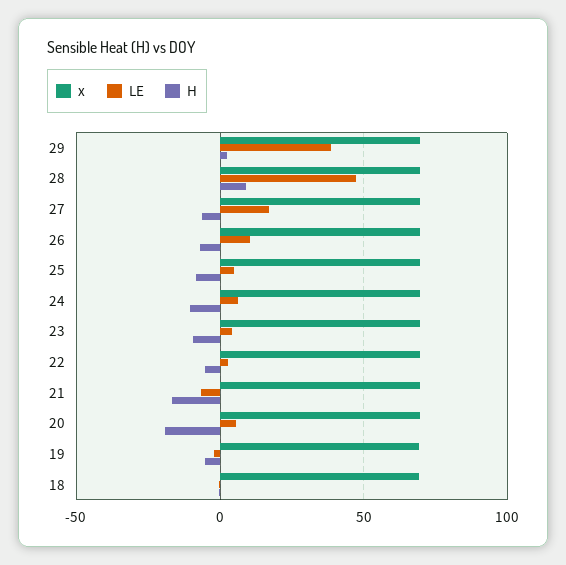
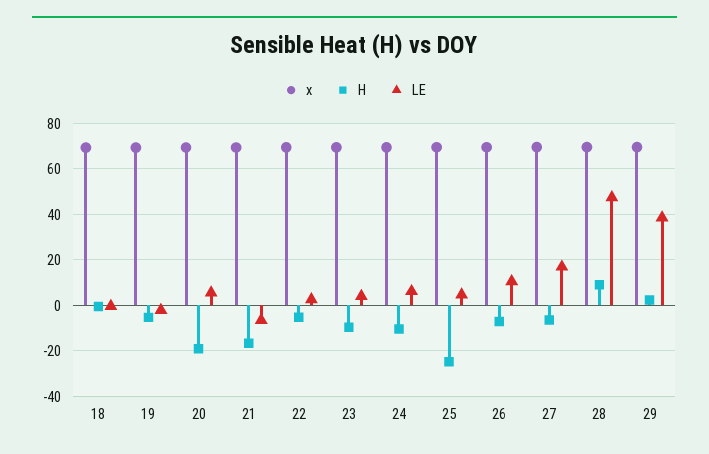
  {
    "x": {
      "29": 70,
      "28": 70,
      "27": 70,
      "26": 70,
      "25": 70,
      "24": 70,
      "23": 70,
      "22": 70,
      "21": 70,
      "20": 70,
      "19": 70,
      "18": 70
    },
    "LE": {
      "29": 40,
      "28": 45,
      "27": 15,
      "26": 10,
      "25": 5,
      "24": 5,
      "23": 5,
      "22": 5,
      "21": -5,
      "20": 5,
      "19": 0,
      "18": 0
    },
    "H": {
      "29": 0,
      "28": 10,
      "27": -5,
      "26": -5,
-     "25": -10,
+     "25": -25,
      "24": -10,
      "23": -10,
      "22": -5,
      "21": -15,
      "20": -20,
      "19": -5,
      "18": 0
    }
  }

